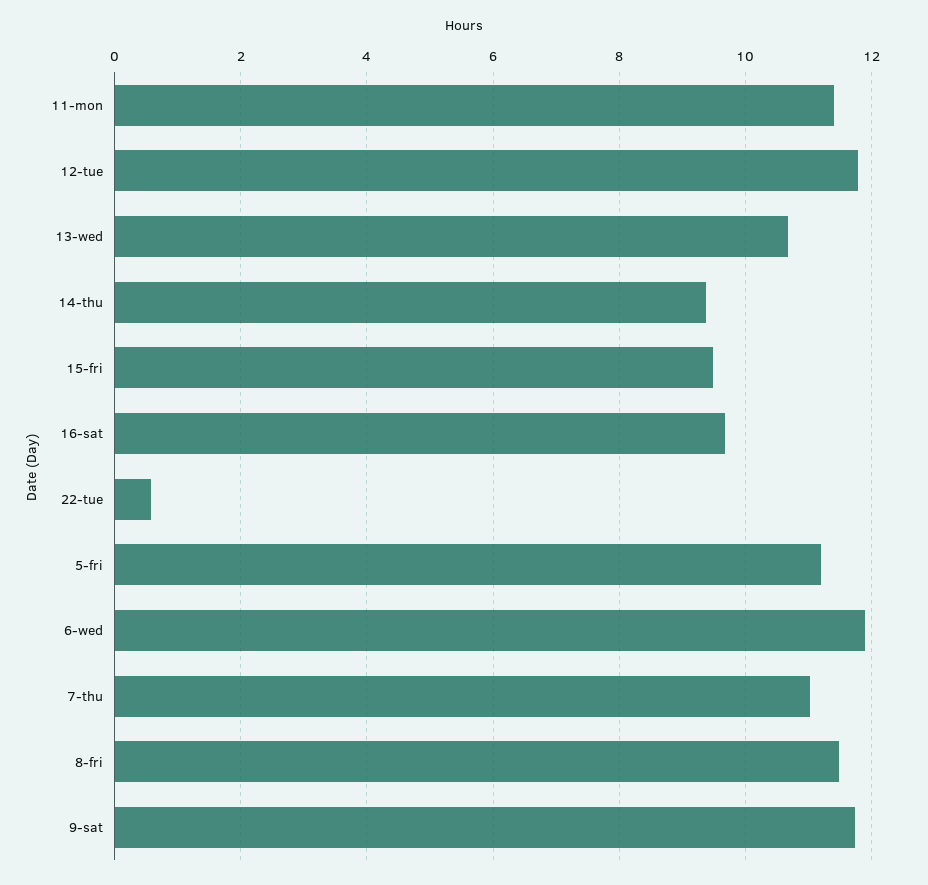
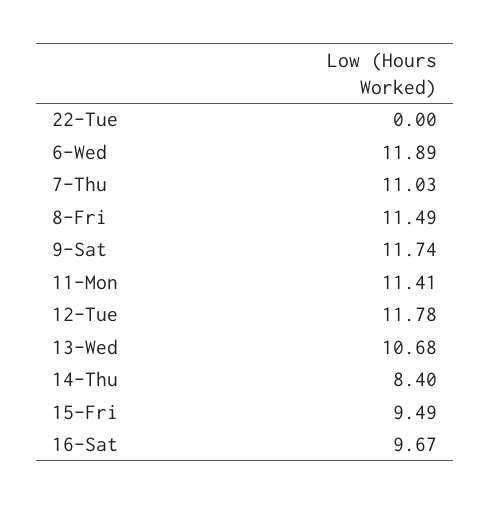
  {
    "11-mon": 11.41,
    "12-tue": 11.78,
    "13-wed": 10.68,
-   "14-thu": 9.4,
+   "14-thu": 8.4,
    "15-fri": 9.49,
    "16-sat": 9.67,
-   "22-tue": 0.6,
+   "22-tue": 0,
-   "5-fri": 11.2,
    "6-wed": 11.89,
    "7-thu": 11.03,
    "8-fri": 11.49,
    "9-sat": 11.74
  }

